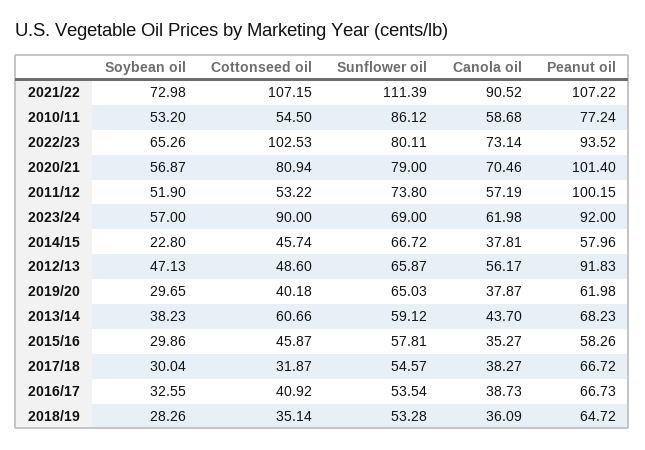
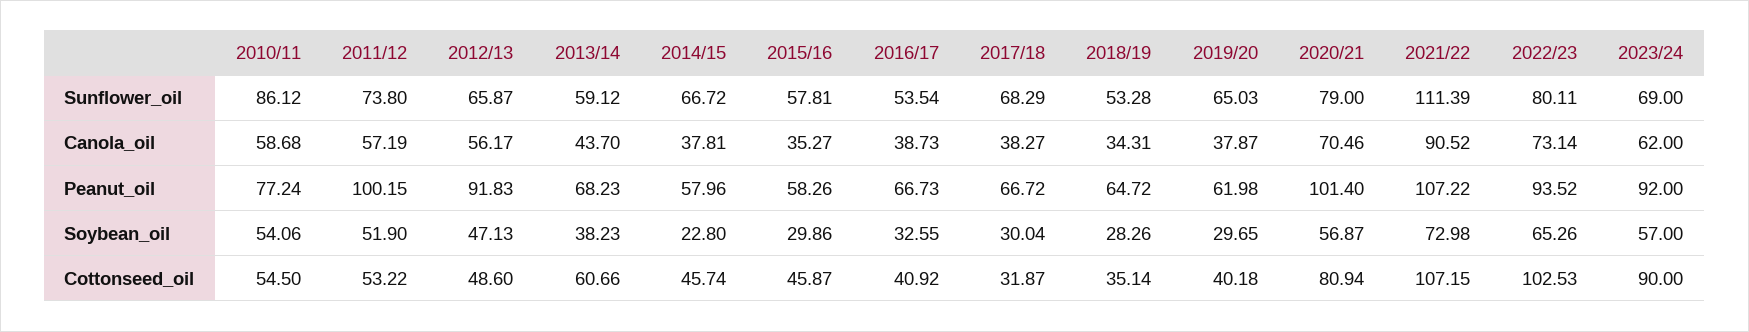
  {
    "Soybean oil": {
      "2021/22": 72.98,
-     "2010/11": 53.2,
+     "2010/11": 54.06,
      "2022/23": 65.26,
      "2020/21": 56.87,
      "2011/12": 51.9,
      "2023/24": 57,
      "2014/15": 22.8,
      "2012/13": 47.13,
      "2019/20": 29.65,
      "2013/14": 38.23,
      "2015/16": 29.86,
      "2017/18": 30.04,
      "2016/17": 32.55,
      "2018/19": 28.26
    },
    "Cottonseed oil": {
      "2021/22": 107.15,
      "2010/11": 54.5,
      "2022/23": 102.53,
      "2020/21": 80.94,
      "2011/12": 53.22,
      "2023/24": 90,
      "2014/15": 45.74,
      "2012/13": 48.6,
      "2019/20": 40.18,
      "2013/14": 60.66,
      "2015/16": 45.87,
      "2017/18": 31.87,
      "2016/17": 40.92,
      "2018/19": 35.14
    },
    "Sunflower oil": {
      "2021/22": 111.39,
      "2010/11": 86.12,
      "2022/23": 80.11,
      "2020/21": 79,
      "2011/12": 73.8,
      "2023/24": 69,
      "2014/15": 66.72,
      "2012/13": 65.87,
      "2019/20": 65.03,
      "2013/14": 59.12,
      "2015/16": 57.81,
-     "2017/18": 54.57,
+     "2017/18": 68.29,
      "2016/17": 53.54,
      "2018/19": 53.28
    },
    "Canola oil": {
      "2021/22": 90.52,
      "2010/11": 58.68,
      "2022/23": 73.14,
      "2020/21": 70.46,
      "2011/12": 57.19,
-     "2023/24": 61.98,
+     "2023/24": 62,
      "2014/15": 37.81,
      "2012/13": 56.17,
      "2019/20": 37.87,
      "2013/14": 43.7,
      "2015/16": 35.27,
      "2017/18": 38.27,
      "2016/17": 38.73,
-     "2018/19": 36.09
+     "2018/19": 34.31
    },
    "Peanut oil": {
      "2021/22": 107.22,
      "2010/11": 77.24,
      "2022/23": 93.52,
      "2020/21": 101.4,
      "2011/12": 100.15,
      "2023/24": 92,
      "2014/15": 57.96,
      "2012/13": 91.83,
      "2019/20": 61.98,
      "2013/14": 68.23,
      "2015/16": 58.26,
      "2017/18": 66.72,
      "2016/17": 66.73,
      "2018/19": 64.72
    }
  }

